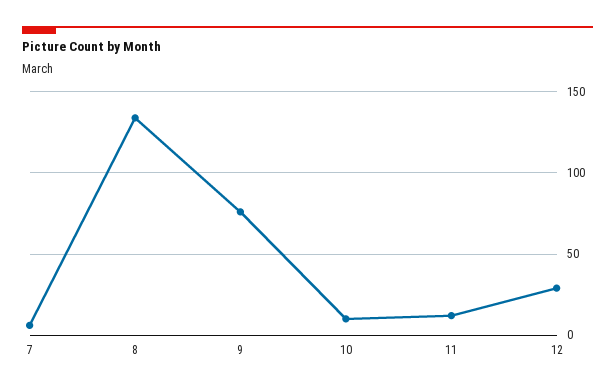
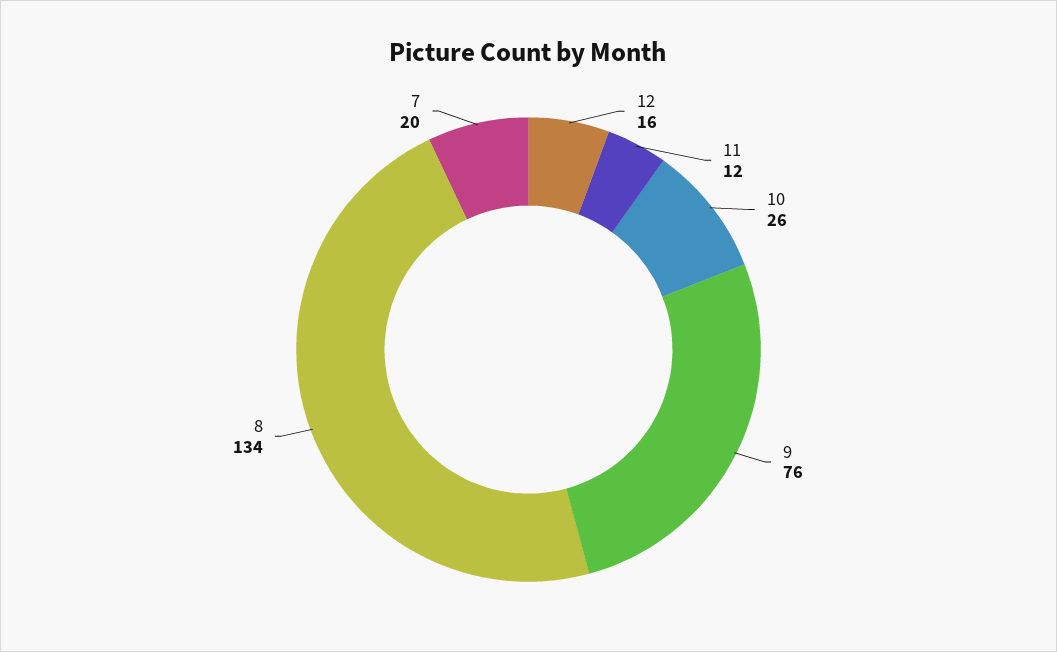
  {
-   "7": 5,
+   "7": 20,
    "8": 134,
    "9": 76,
-   "10": 10,
+   "10": 26,
    "11": 12,
-   "12": 30
+   "12": 16
  }

